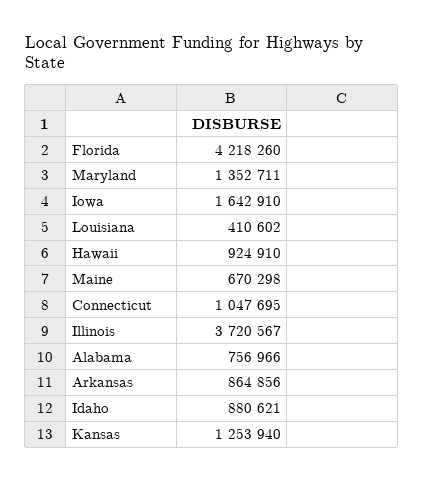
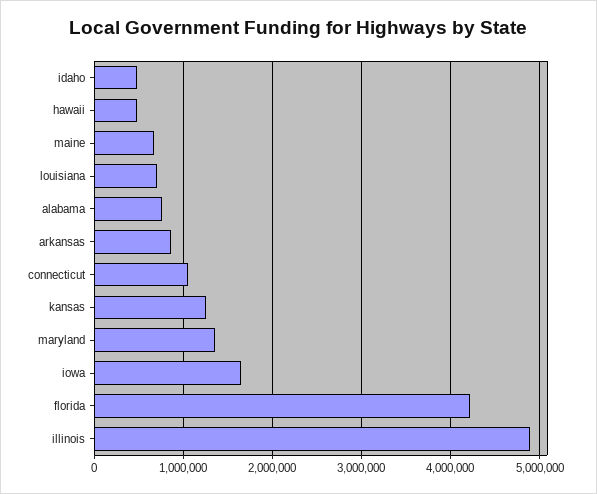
  {
    "Florida": 4218260,
    "Maryland": 1352711,
    "Iowa": 1642910,
-   "Louisiana": 410602,
+   "Louisiana": 700000,
-   "Hawaii": 924910,
+   "Hawaii": 500000,
    "Maine": 670298,
    "Connecticut": 1047695,
-   "Illinois": 3720567,
+   "Illinois": 4900000,
    "Alabama": 756966,
    "Arkansas": 864856,
-   "Idaho": 880621,
+   "Idaho": 500000,
    "Kansas": 1253940
  }

